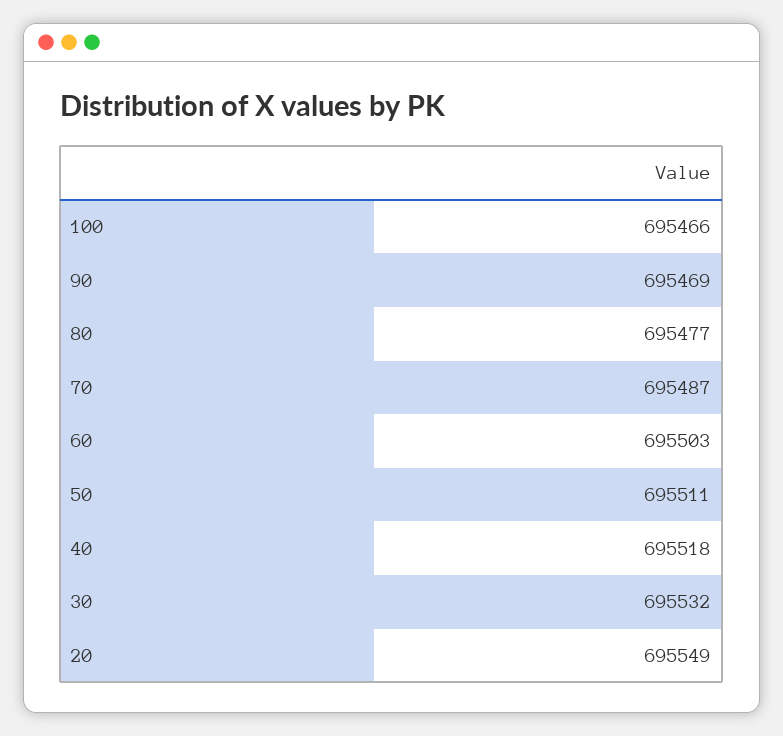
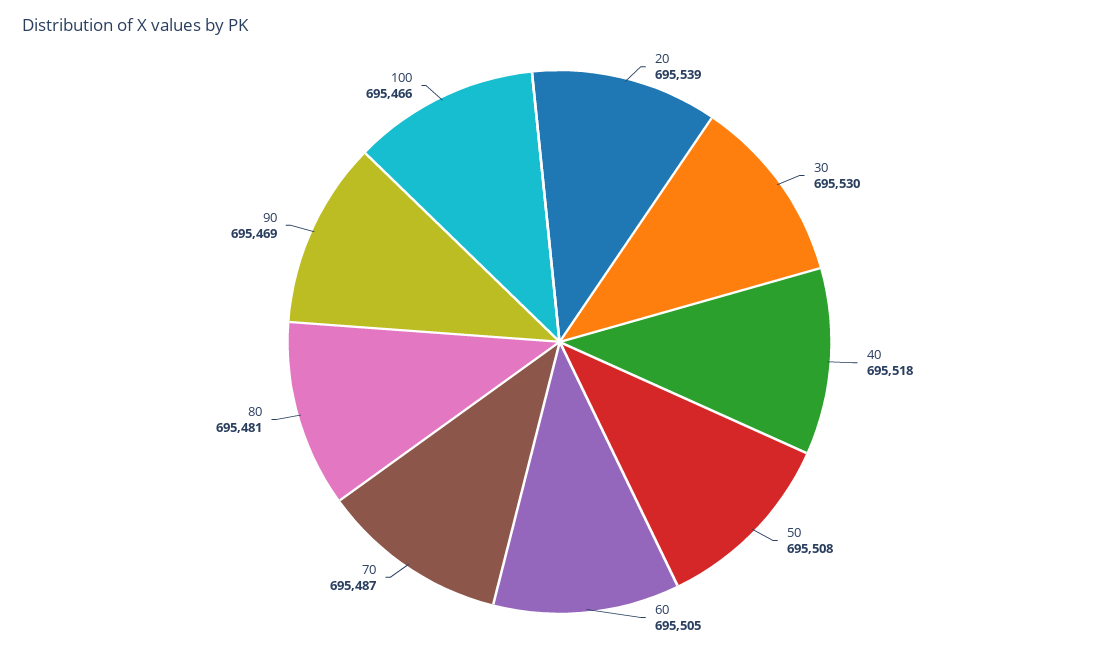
  {
    "100": 695466,
    "90": 695469,
-   "80": 695477,
+   "80": 695481,
    "70": 695487,
-   "60": 695503,
+   "60": 695505,
-   "50": 695511,
+   "50": 695508,
    "40": 695518,
-   "30": 695532,
+   "30": 695530,
-   "20": 695549
+   "20": 695539
  }

